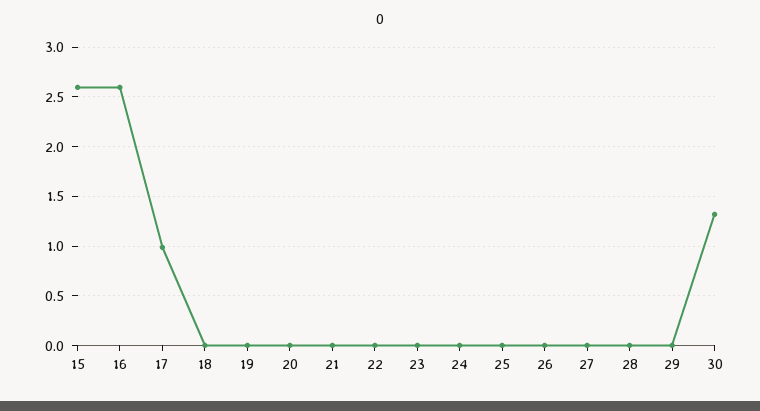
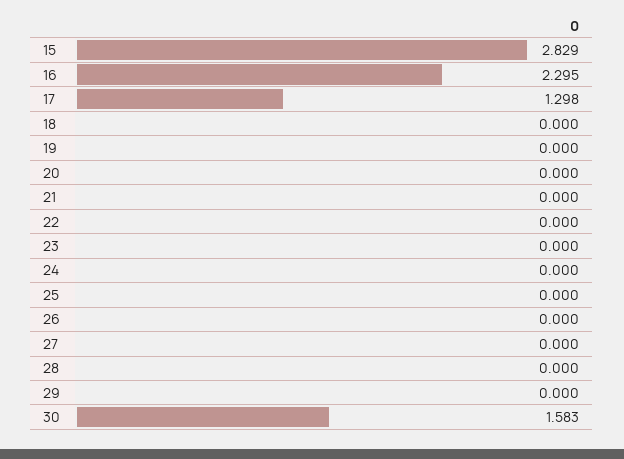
  {
-   "15": 2.6,
+   "15": 2.829,
-   "16": 2.6,
+   "16": 2.295,
-   "17": 1,
+   "17": 1.298,
    "18": 0,
    "19": 0,
    "20": 0,
    "21": 0,
    "22": 0,
    "23": 0,
    "24": 0,
    "25": 0,
    "26": 0,
    "27": 0,
    "28": 0,
    "29": 0,
-   "30": 1.3
+   "30": 1.583
  }

